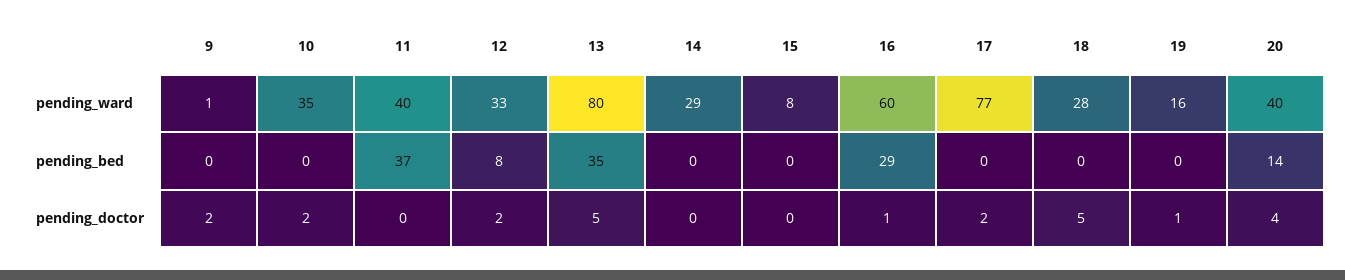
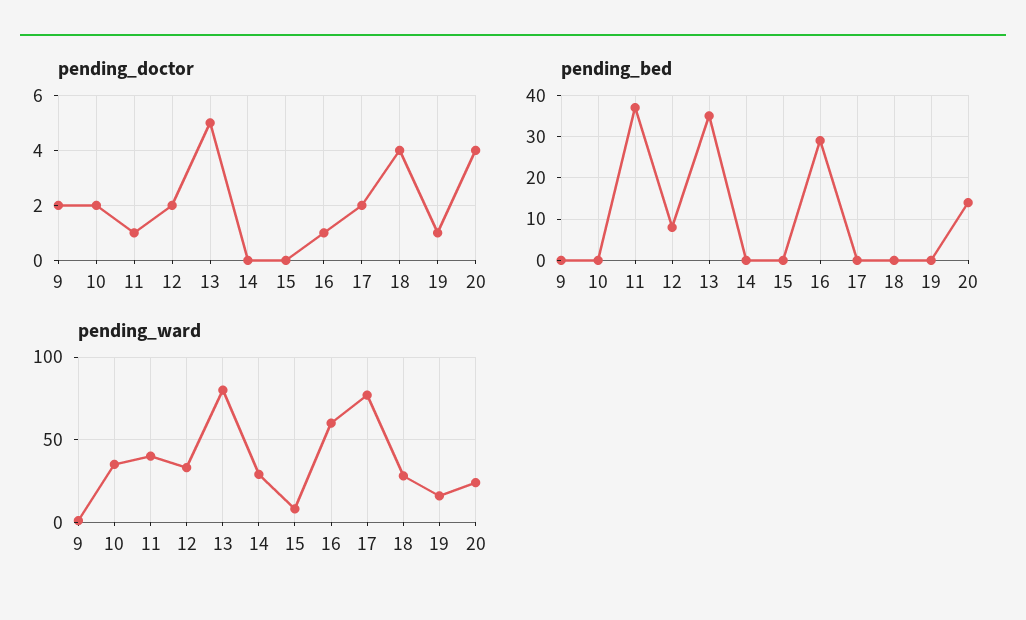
  {
    "pending_ward": {
      "9": 1,
      "10": 35,
      "11": 40,
      "12": 33,
      "13": 80,
      "14": 29,
      "15": 8,
      "16": 60,
      "17": 77,
      "18": 28,
      "19": 16,
-     "20": 40
+     "20": 25
    },
    "pending_bed": {
      "9": 0,
      "10": 0,
      "11": 37,
      "12": 8,
      "13": 35,
      "14": 0,
      "15": 0,
      "16": 29,
      "17": 0,
      "18": 0,
      "19": 0,
      "20": 14
    },
    "pending_doctor": {
      "9": 2,
      "10": 2,
-     "11": 0,
+     "11": 1,
      "12": 2,
      "13": 5,
      "14": 0,
      "15": 0,
      "16": 1,
      "17": 2,
-     "18": 5,
+     "18": 4,
      "19": 1,
      "20": 4
    }
  }

